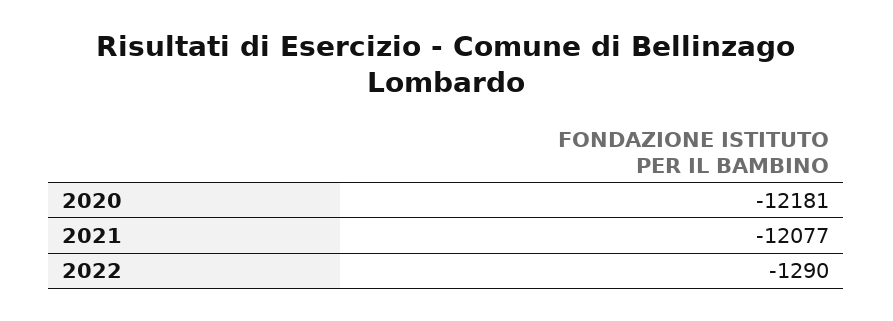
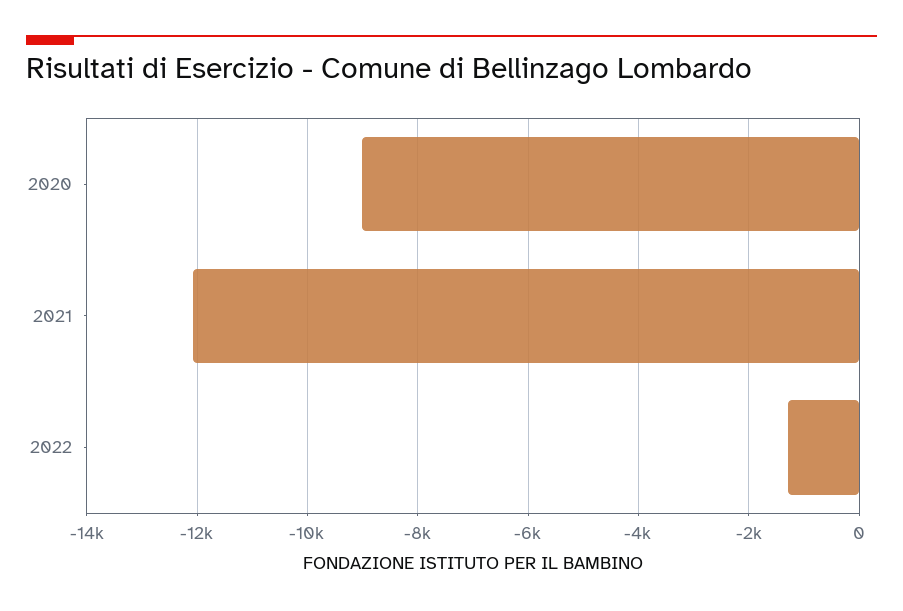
  {
-   "2020": -12181,
+   "2020": -9000,
    "2021": -12077,
    "2022": -1290
  }

